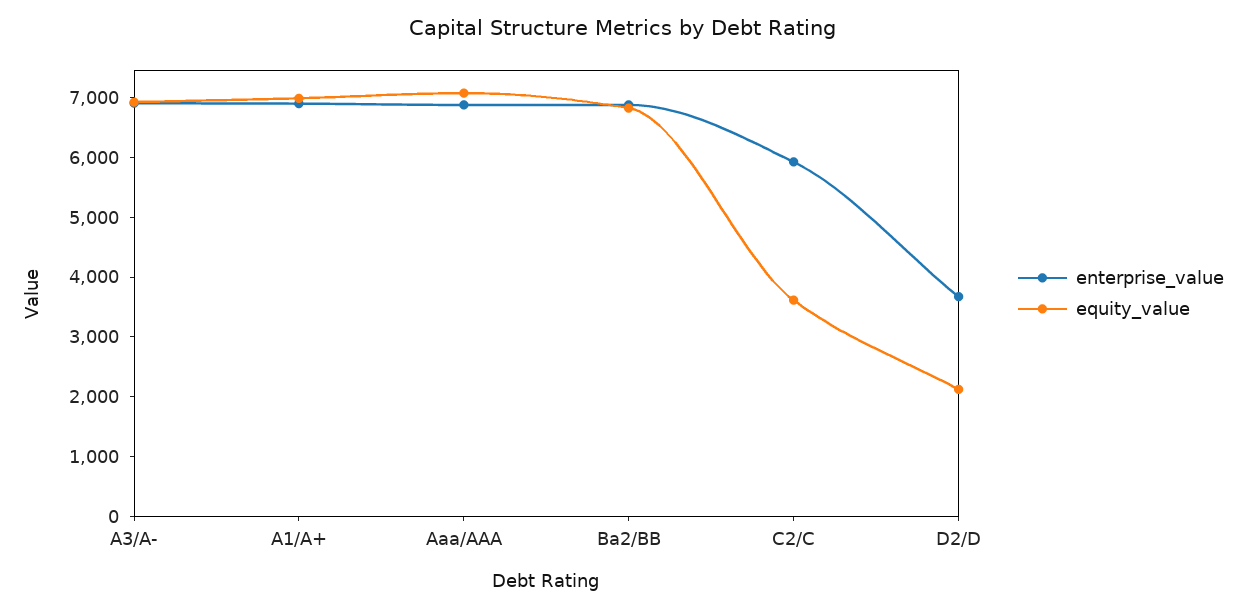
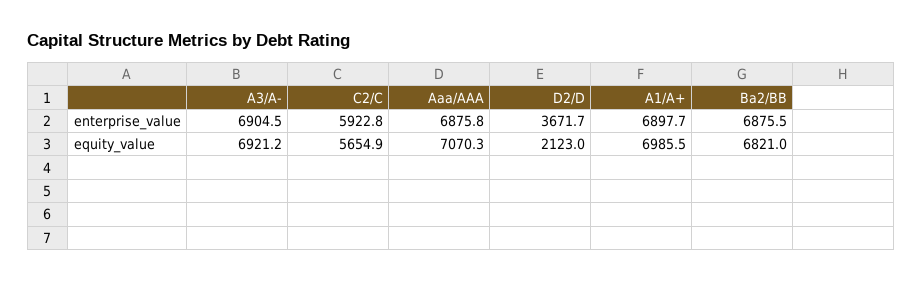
  {
    "enterprise_value": {
      "A3/A-": 6904.5,
      "A1/A+": 6897.7,
      "Aaa/AAA": 6875.8,
      "Ba2/BB": 6875.5,
      "C2/C": 5922.8,
      "D2/D": 3671.7
    },
    "equity_value": {
      "A3/A-": 6921.2,
      "A1/A+": 6985.5,
      "Aaa/AAA": 7070.3,
      "Ba2/BB": 6821,
-     "C2/C": 3600,
+     "C2/C": 5654.9,
      "D2/D": 2123
    }
  }

